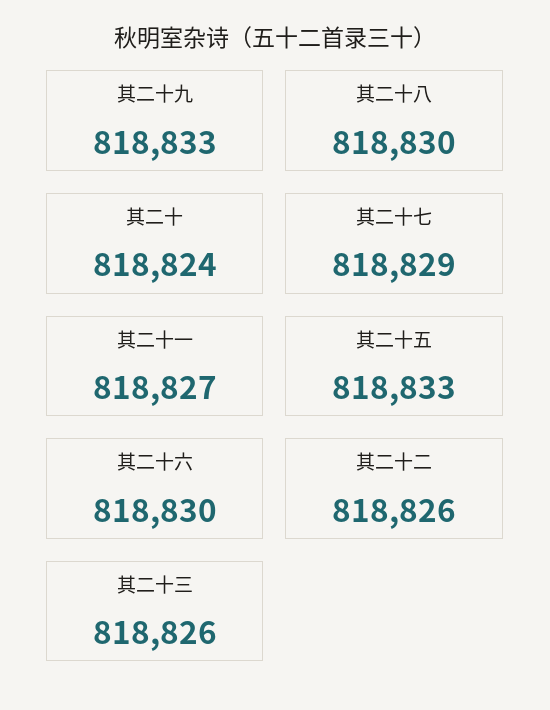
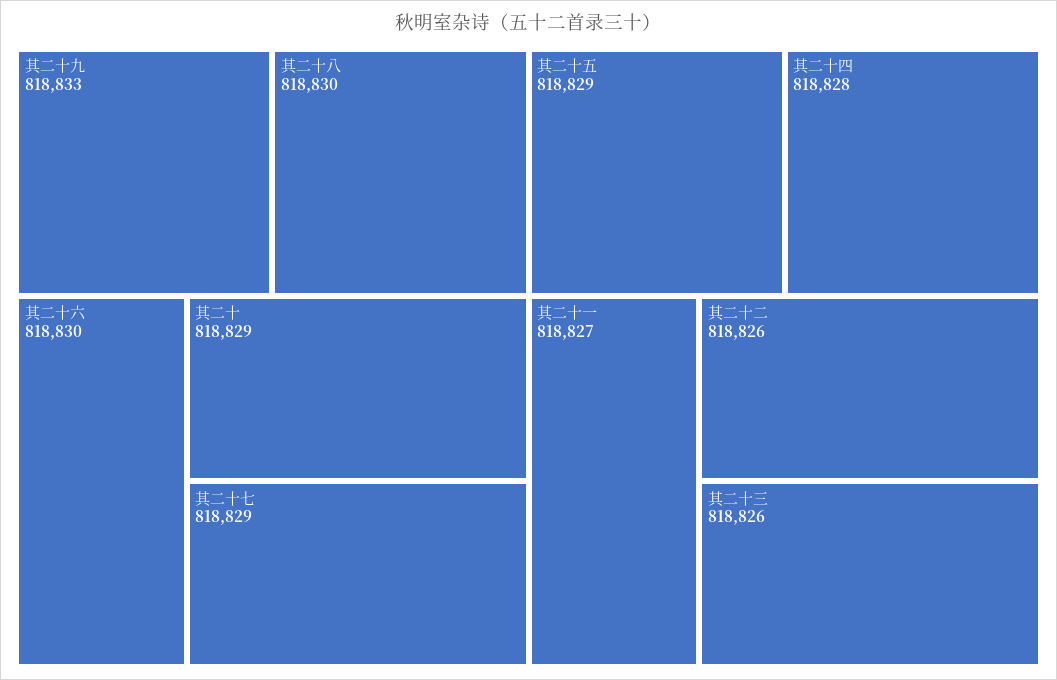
  {
    "其二十九": 818833,
    "其二十八": 818830,
-   "其二十": 818824,
+   "其二十": 818829,
    "其二十七": 818829,
    "其二十一": 818827,
-   "其二十五": 818833,
+   "其二十五": 818829,
    "其二十六": 818830,
    "其二十二": 818826,
-   "其二十三": 818826
+   "其二十三": 818826,
+   "其二十四": 818828
  }

